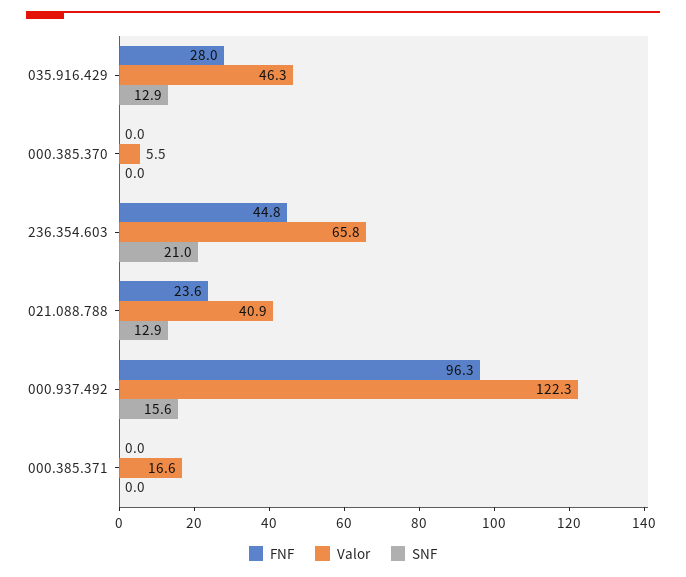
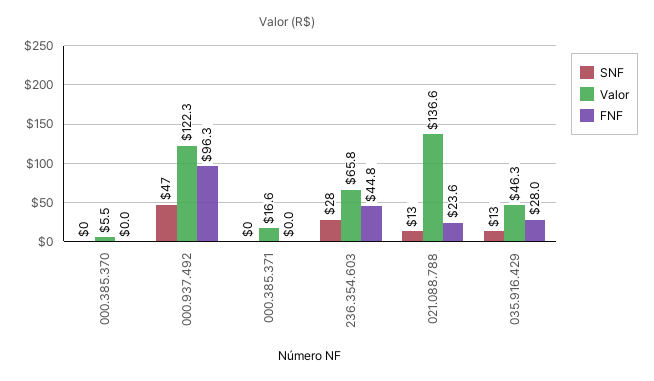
  {
    "FNF": {
      "035.916.429": 28,
      "000.385.370": 0,
      "236.354.603": 44.8,
      "021.088.788": 23.6,
      "000.937.492": 96.3,
      "000.385.371": 0
    },
    "Valor": {
      "035.916.429": 46.3,
      "000.385.370": 5.5,
      "236.354.603": 65.8,
-     "021.088.788": 40.9,
+     "021.088.788": 136.6,
      "000.937.492": 122.3,
      "000.385.371": 16.6
    },
    "SNF": {
      "035.916.429": 12.9,
      "000.385.370": 0,
-     "236.354.603": 21,
+     "236.354.603": 28,
      "021.088.788": 12.9,
-     "000.937.492": 15.6,
+     "000.937.492": 47,
      "000.385.371": 0
    }
  }

